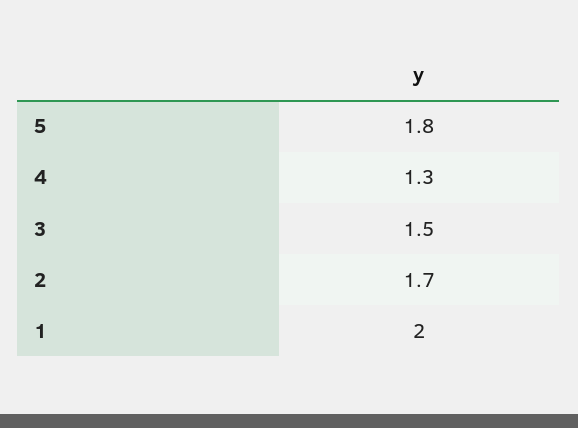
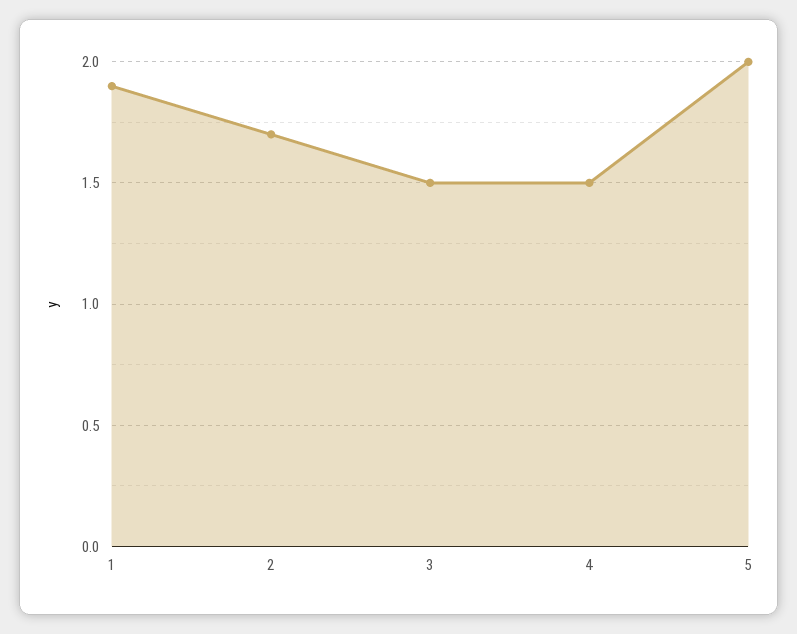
  {
-   "5": 1.8,
+   "5": 2,
-   "4": 1.3,
+   "4": 1.5,
    "3": 1.5,
    "2": 1.7,
-   "1": 2
+   "1": 1.9
  }

